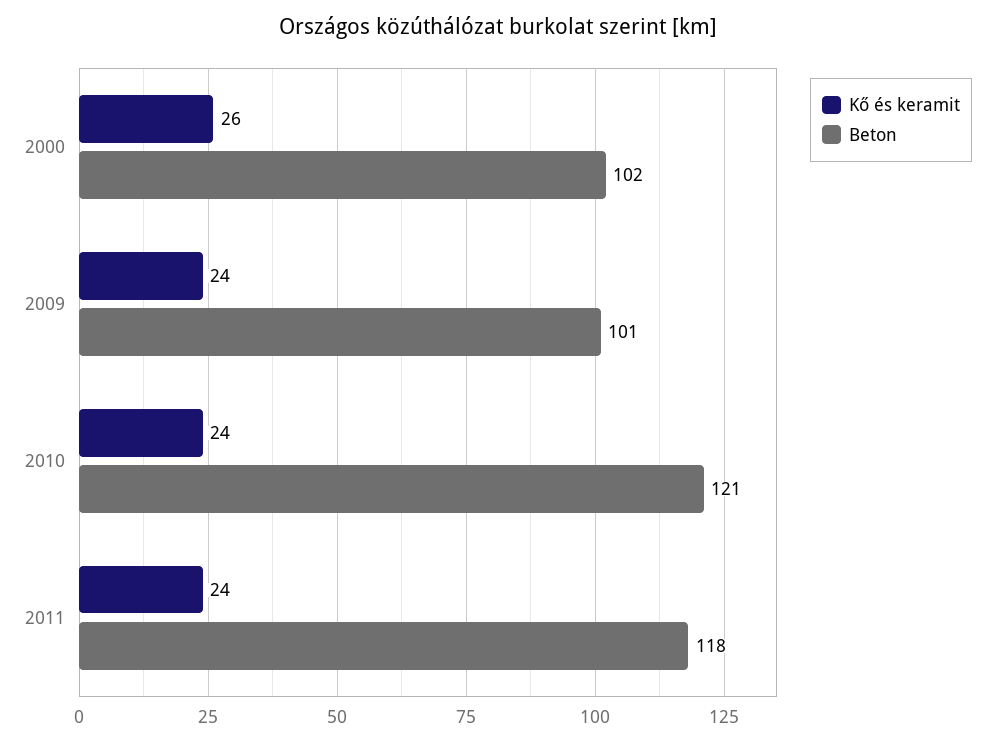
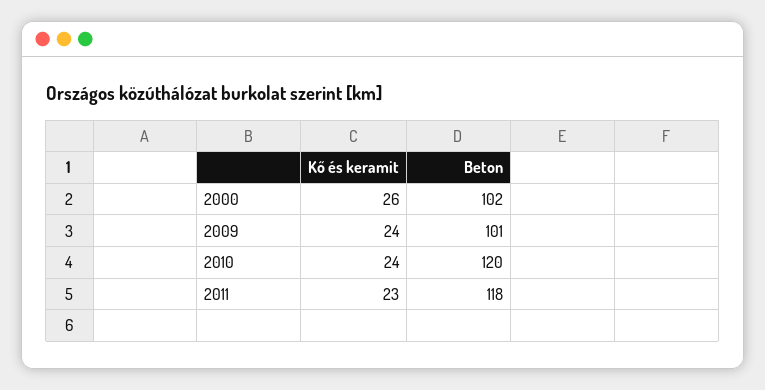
  {
    "Kő és keramit": {
      "2000": 26,
      "2009": 24,
      "2010": 24,
-     "2011": 24
+     "2011": 23
    },
    "Beton": {
      "2000": 102,
      "2009": 101,
-     "2010": 121,
+     "2010": 120,
      "2011": 118
    }
  }

